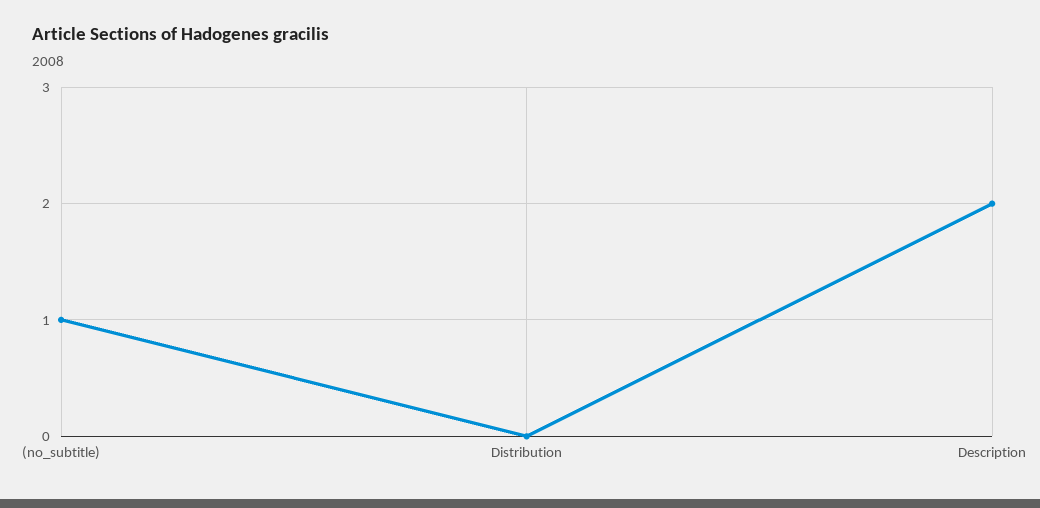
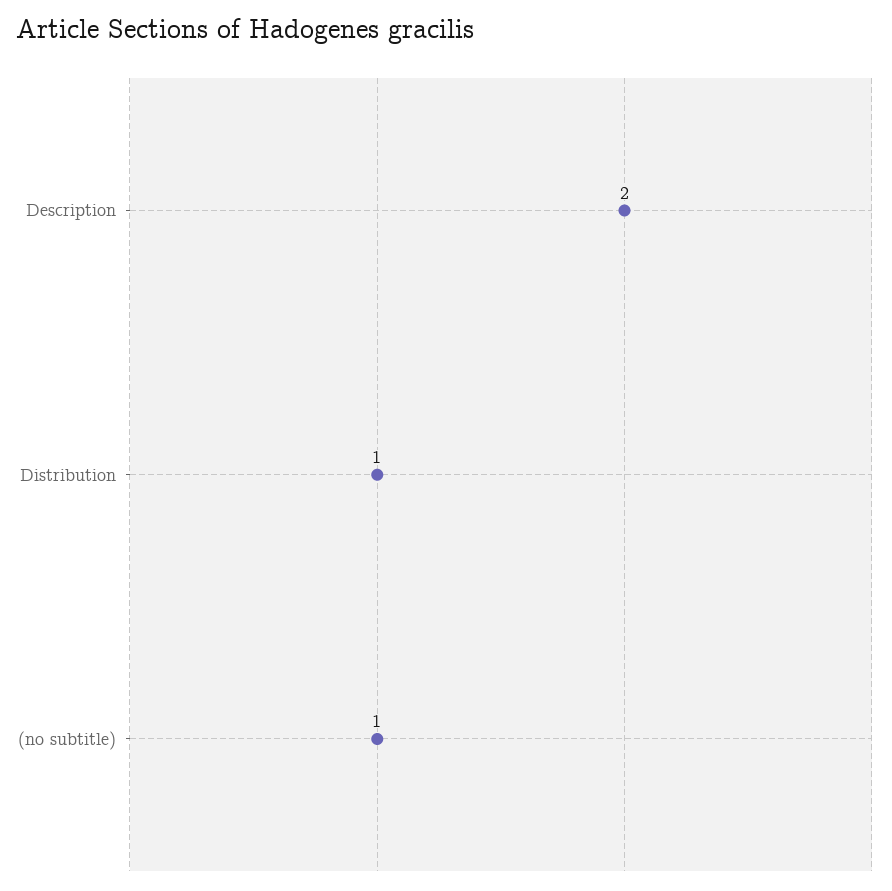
  {
    "(no_subtitle)": 1,
-   "Distribution": 0,
+   "Distribution": 1,
    "Description": 2
  }

